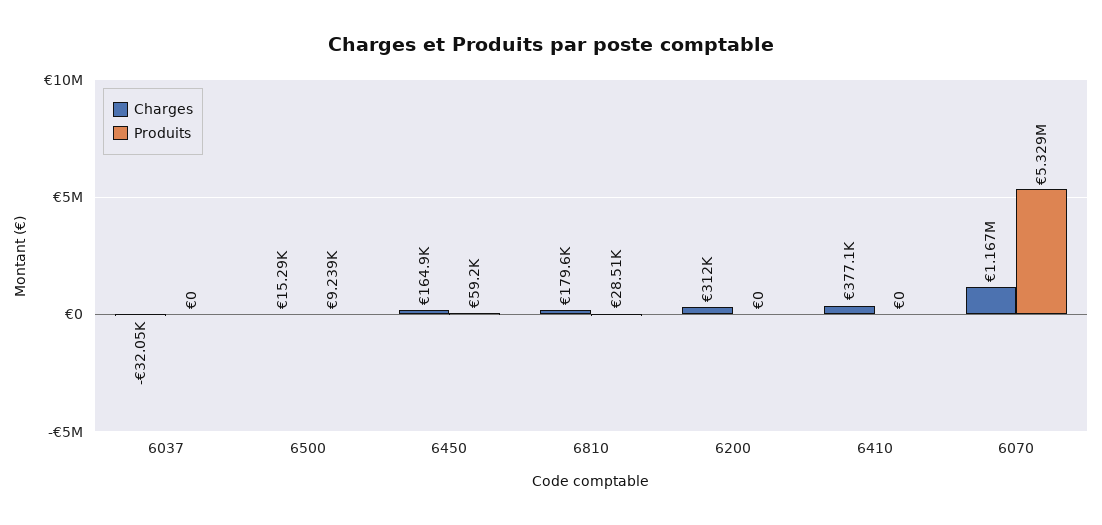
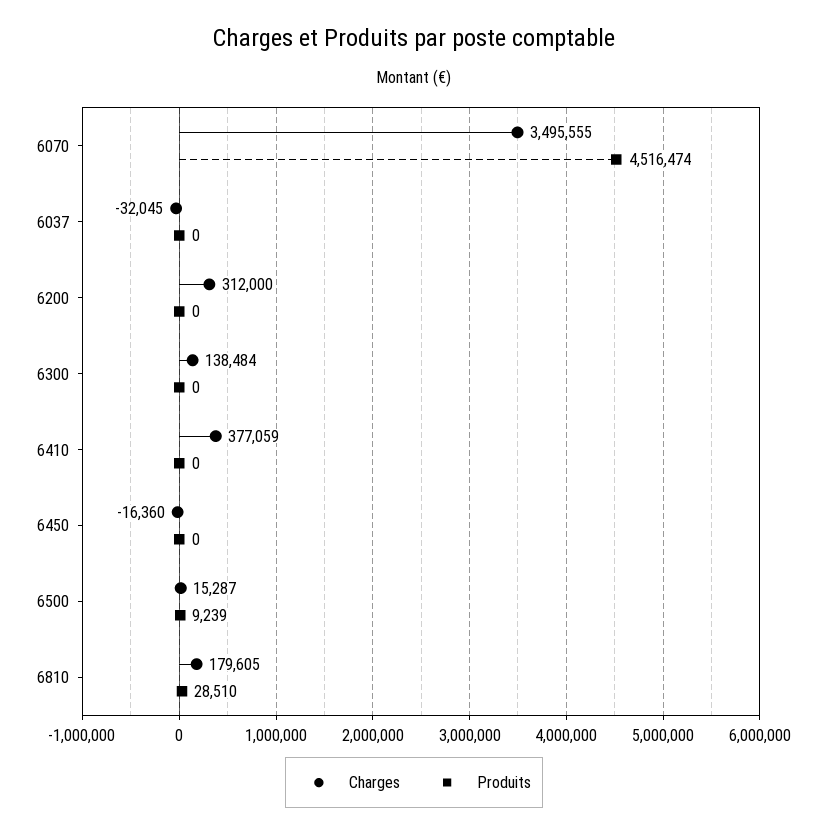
  {
    "Charges": {
      "6037": -32045,
      "6500": 15287,
-     "6450": 164900,
+     "6450": -16360,
      "6810": 179605,
      "6200": 312000,
      "6410": 377059,
-     "6070": 1167000
+     "6070": 3495555,
+     "6300": 138484
    },
    "Produits": {
      "6037": 0,
      "6500": 9239,
-     "6450": 59200,
+     "6450": 0,
      "6810": 28510,
      "6200": 0,
      "6410": 0,
-     "6070": 5329000
+     "6070": 4516474,
+     "6300": 0
    }
  }

